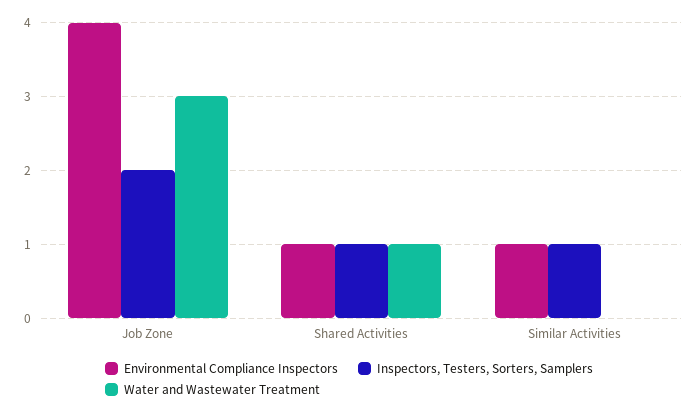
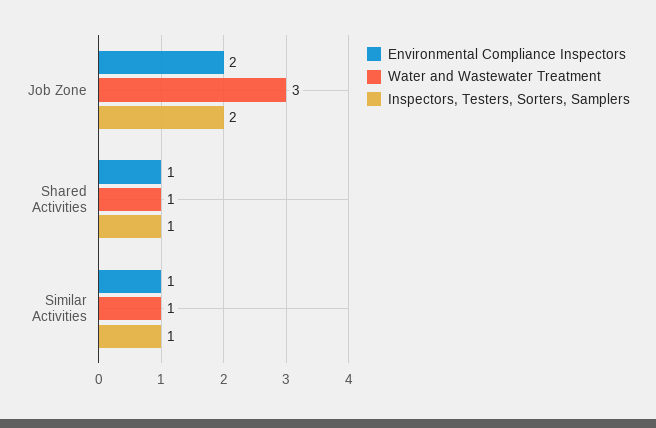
  {
    "Environmental Compliance Inspectors": {
-     "Job Zone": 4,
+     "Job Zone": 2,
      "Shared Activities": 1,
      "Similar Activities": 1
    },
    "Inspectors, Testers, Sorters, Samplers": {
      "Job Zone": 2,
      "Shared Activities": 1,
      "Similar Activities": 1
    },
    "Water and Wastewater Treatment": {
      "Job Zone": 3,
      "Shared Activities": 1,
-     "Similar Activities": 0
+     "Similar Activities": 1
    }
  }

